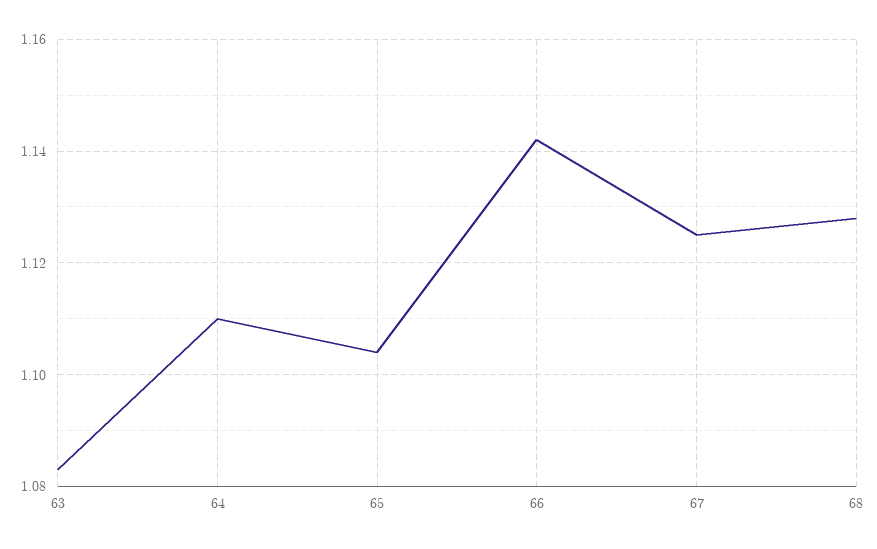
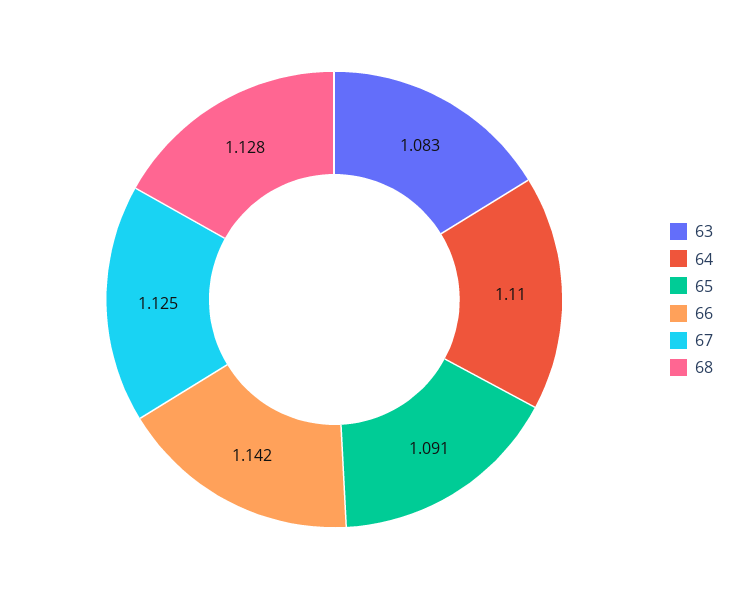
  {
    "63": 1.083,
    "64": 1.11,
-   "65": 1.105,
+   "65": 1.091,
    "66": 1.142,
    "67": 1.125,
    "68": 1.128
  }

